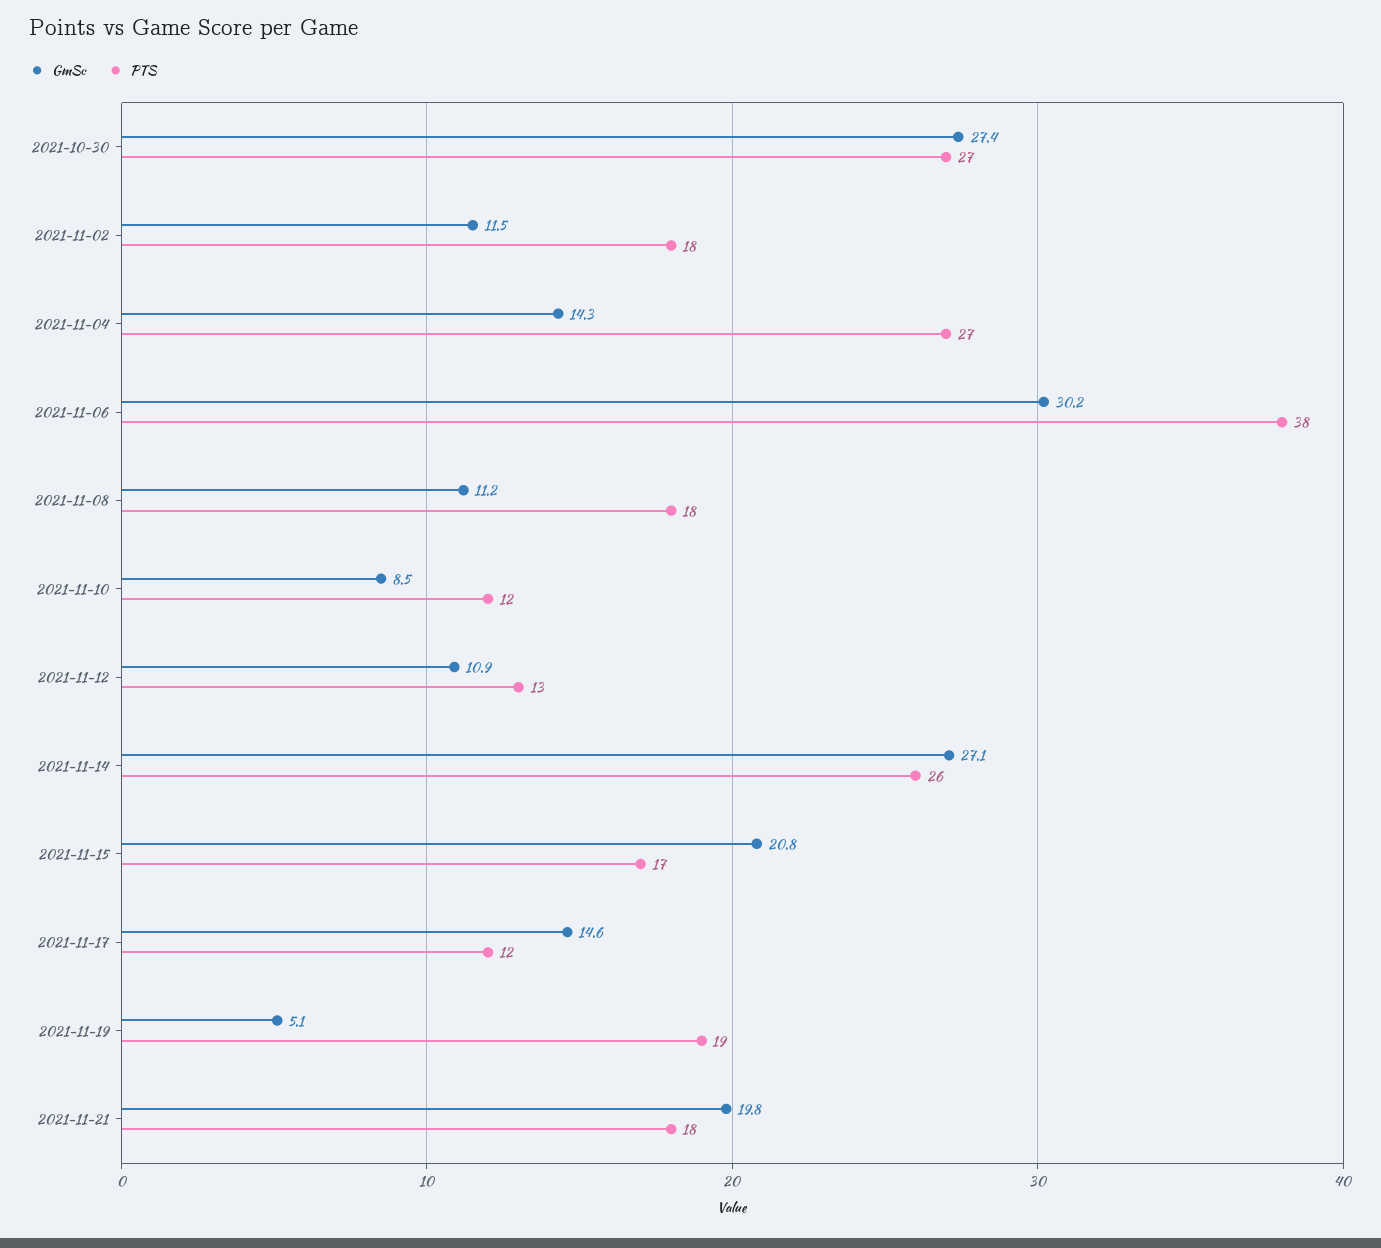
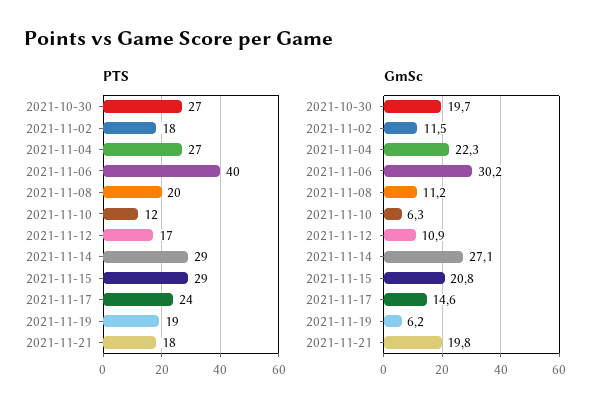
  {
    "GmSc": {
-     "2021-10-30": 27.4,
+     "2021-10-30": 19.7,
      "2021-11-02": 11.5,
-     "2021-11-04": 14.3,
+     "2021-11-04": 22.3,
      "2021-11-06": 30.2,
      "2021-11-08": 11.2,
-     "2021-11-10": 8.5,
+     "2021-11-10": 6.3,
      "2021-11-12": 10.9,
      "2021-11-14": 27.1,
      "2021-11-15": 20.8,
      "2021-11-17": 14.6,
-     "2021-11-19": 5.1,
+     "2021-11-19": 6.2,
      "2021-11-21": 19.8
    },
    "PTS": {
      "2021-10-30": 27,
      "2021-11-02": 18,
      "2021-11-04": 27,
-     "2021-11-06": 38,
+     "2021-11-06": 40,
-     "2021-11-08": 18,
+     "2021-11-08": 20,
      "2021-11-10": 12,
-     "2021-11-12": 13,
+     "2021-11-12": 17,
-     "2021-11-14": 26,
+     "2021-11-14": 29,
-     "2021-11-15": 17,
+     "2021-11-15": 29,
-     "2021-11-17": 12,
+     "2021-11-17": 24,
      "2021-11-19": 19,
      "2021-11-21": 18
    }
  }

